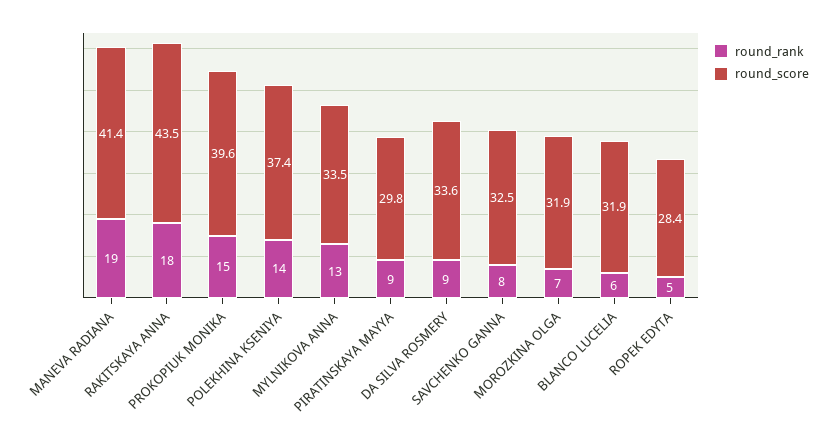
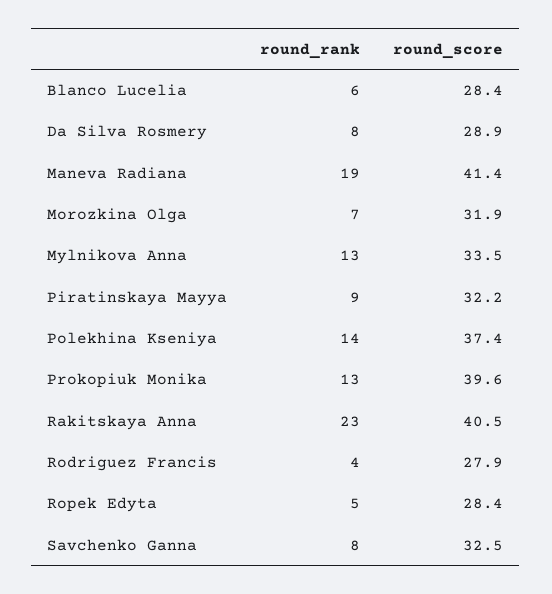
  {
    "round_rank": {
      "MANEVA RADIANA": 19,
-     "RAKITSKAYA ANNA": 18,
+     "RAKITSKAYA ANNA": 23,
-     "PROKOPIUK MONIKA": 15,
+     "PROKOPIUK MONIKA": 13,
      "POLEKHINA KSENIYA": 14,
      "MYLNIKOVA ANNA": 13,
      "PIRATINSKAYA MAYYA": 9,
-     "DA SILVA ROSMERY": 9,
+     "DA SILVA ROSMERY": 8,
      "SAVCHENKO GANNA": 8,
      "MOROZKINA OLGA": 7,
      "BLANCO LUCELIA": 6,
-     "ROPEK EDYTA": 5
+     "ROPEK EDYTA": 5,
+     "Rodriguez Francis": 4
    },
    "round_score": {
      "MANEVA RADIANA": 41.4,
-     "RAKITSKAYA ANNA": 43.5,
+     "RAKITSKAYA ANNA": 40.5,
      "PROKOPIUK MONIKA": 39.6,
      "POLEKHINA KSENIYA": 37.4,
      "MYLNIKOVA ANNA": 33.5,
-     "PIRATINSKAYA MAYYA": 29.8,
+     "PIRATINSKAYA MAYYA": 32.2,
-     "DA SILVA ROSMERY": 33.6,
+     "DA SILVA ROSMERY": 28.9,
      "SAVCHENKO GANNA": 32.5,
      "MOROZKINA OLGA": 31.9,
-     "BLANCO LUCELIA": 31.9,
+     "BLANCO LUCELIA": 28.4,
-     "ROPEK EDYTA": 28.4
+     "ROPEK EDYTA": 28.4,
+     "Rodriguez Francis": 27.9
    }
  }

